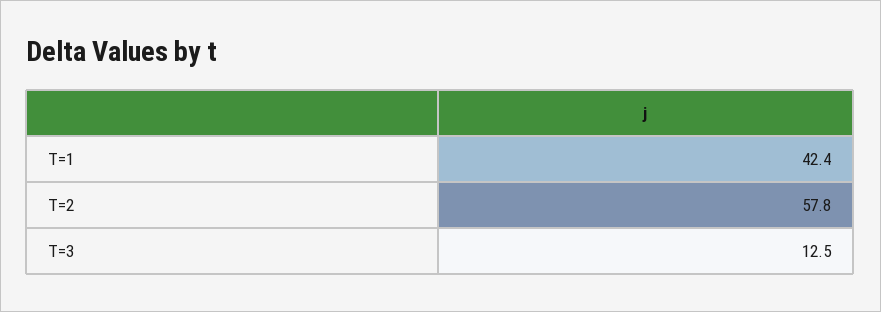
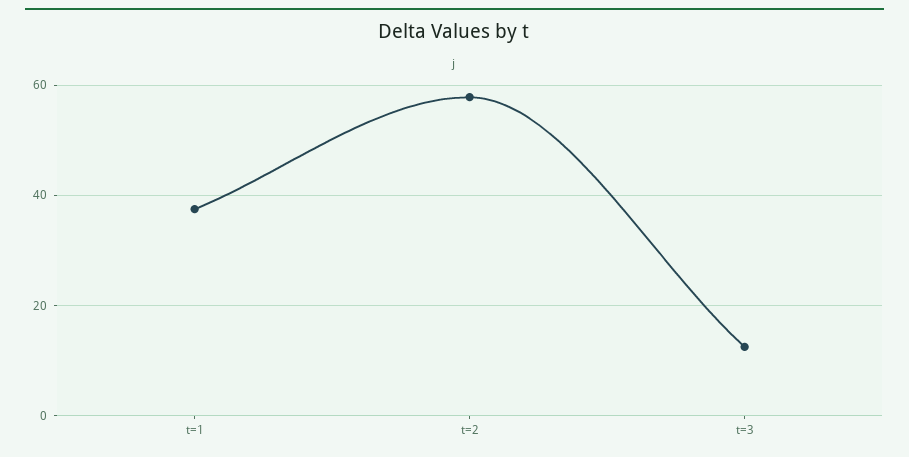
  {
-   "T=1": 42.4,
+   "T=1": 38,
    "T=2": 57.8,
    "T=3": 12.5
  }

